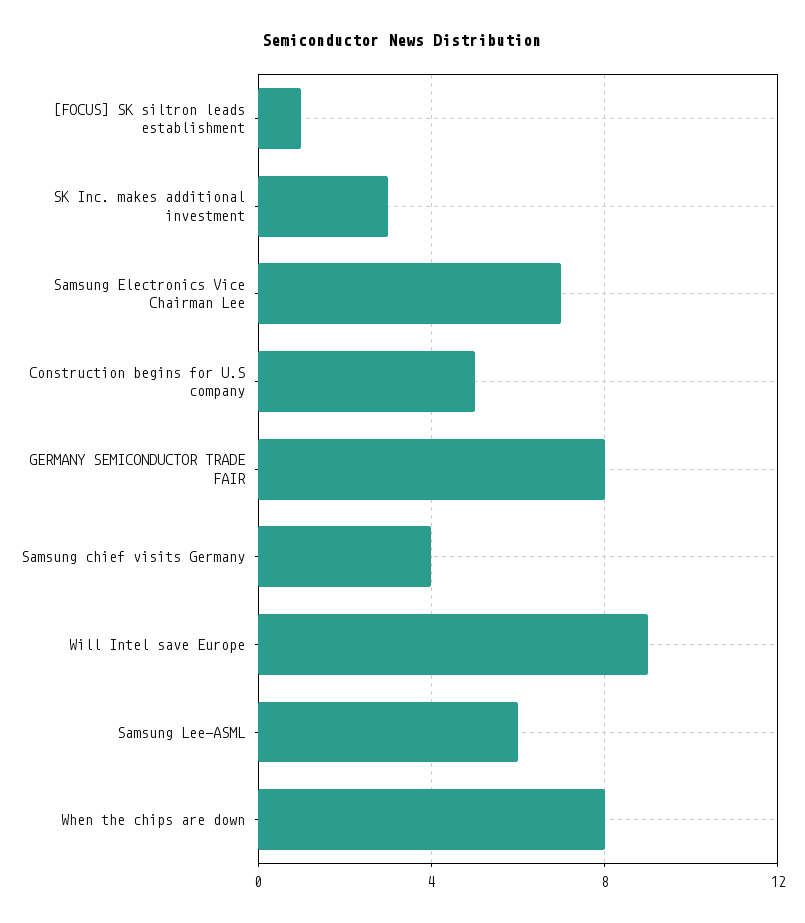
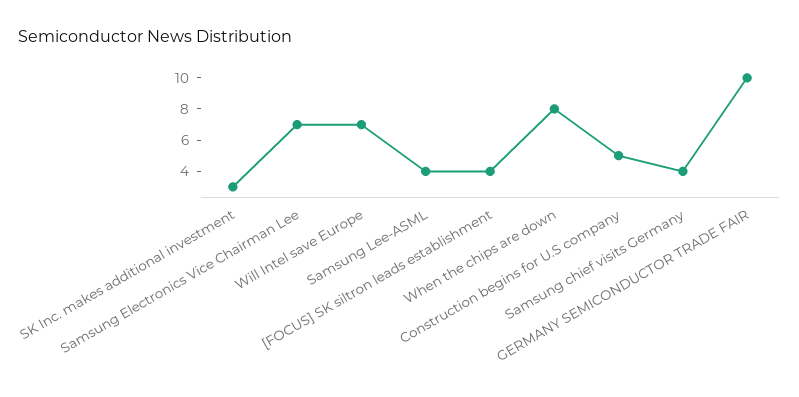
  {
-   "[FOCUS] SK siltron leads establishment": 1,
+   "[FOCUS] SK siltron leads establishment": 4,
    "SK Inc. makes additional investment": 3,
    "Samsung Electronics Vice Chairman Lee": 7,
    "Construction begins for U.S company": 5,
-   "GERMANY SEMICONDUCTOR TRADE FAIR": 8,
+   "GERMANY SEMICONDUCTOR TRADE FAIR": 10,
    "Samsung chief visits Germany": 4,
-   "Will Intel save Europe": 9,
+   "Will Intel save Europe": 7,
-   "Samsung Lee-ASML": 6,
+   "Samsung Lee-ASML": 4,
    "When the chips are down": 8
  }

